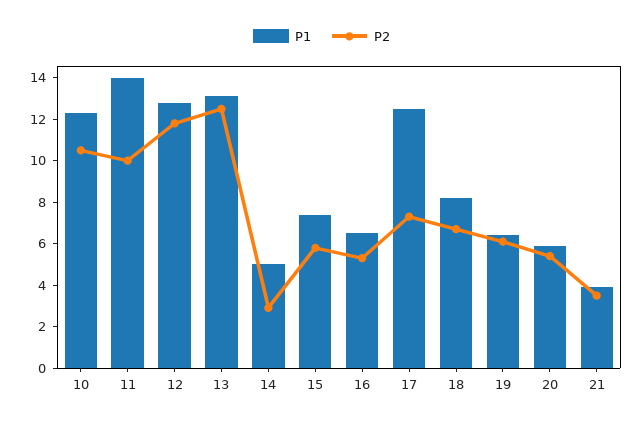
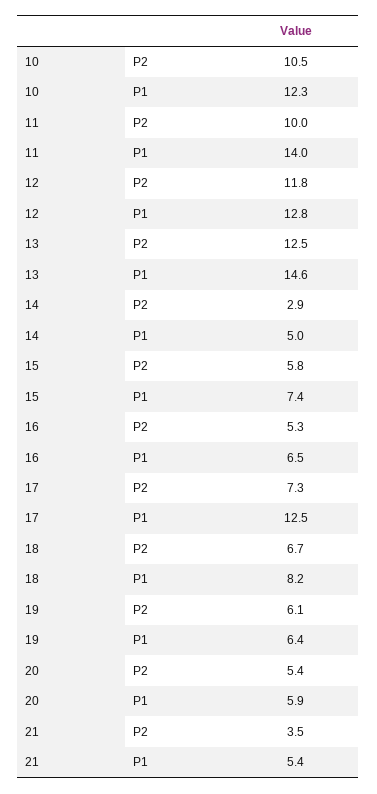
  {
    "P1": {
      "10": 12.3,
      "11": 14,
      "12": 12.8,
-     "13": 13,
+     "13": 14.6,
      "14": 5,
      "15": 7.4,
      "16": 6.5,
      "17": 12.5,
      "18": 8.2,
      "19": 6.4,
      "20": 5.9,
-     "21": 4
+     "21": 5.4
    },
    "P2": {
      "10": 10.5,
      "11": 10,
      "12": 11.8,
      "13": 12.5,
      "14": 2.9,
      "15": 5.8,
      "16": 5.3,
      "17": 7.3,
      "18": 6.7,
      "19": 6.1,
      "20": 5.4,
      "21": 3.5
    }
  }

